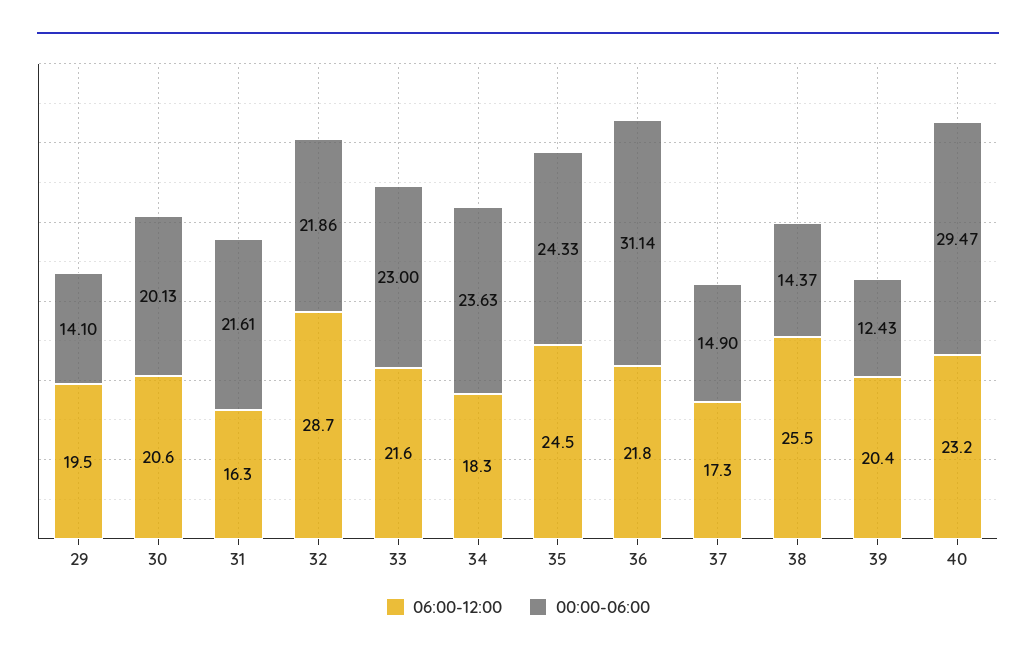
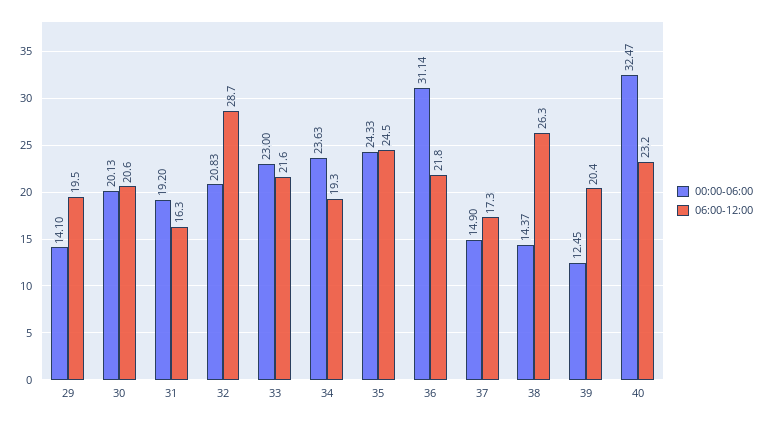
  {
    "06:00-12:00": {
      "29": 19.5,
      "30": 20.6,
      "31": 16.3,
      "32": 28.7,
      "33": 21.6,
-     "34": 18.3,
+     "34": 19.3,
      "35": 24.5,
      "36": 21.8,
      "37": 17.3,
-     "38": 25.5,
+     "38": 26.3,
      "39": 20.4,
      "40": 23.2
    },
    "00:00-06:00": {
      "29": 14.1,
      "30": 20.13,
-     "31": 21.61,
+     "31": 19.2,
-     "32": 21.86,
+     "32": 20.83,
      "33": 23,
      "34": 23.63,
      "35": 24.33,
      "36": 31.14,
      "37": 14.9,
      "38": 14.37,
-     "39": 12.43,
+     "39": 12.45,
-     "40": 29.47
+     "40": 32.47
    }
  }

